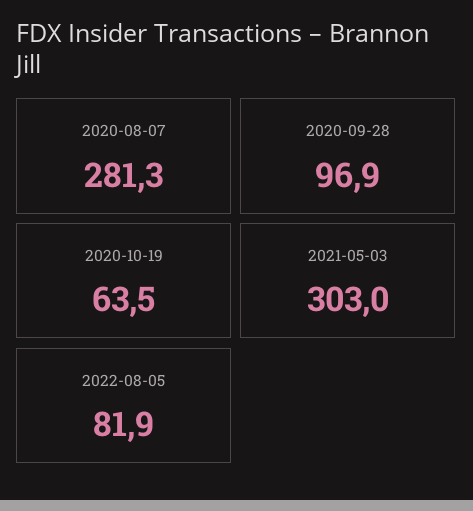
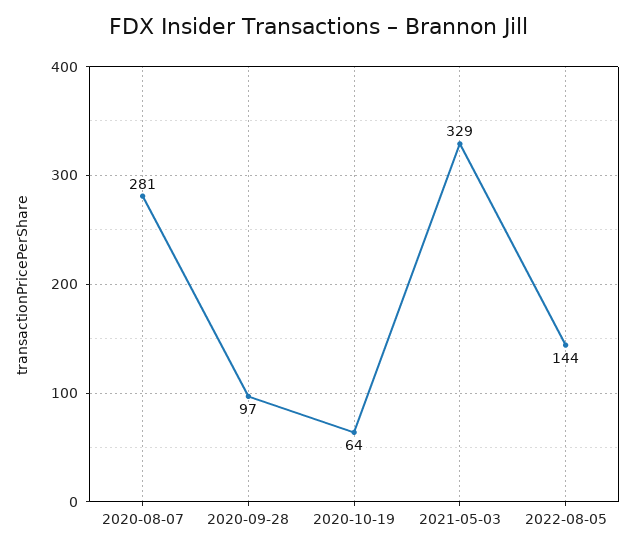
  {
    "2020-08-07": 281.3,
    "2020-09-28": 96.9,
    "2020-10-19": 63.5,
-   "2021-05-03": 303,
+   "2021-05-03": 329,
-   "2022-08-05": 81.9
+   "2022-08-05": 144
  }

